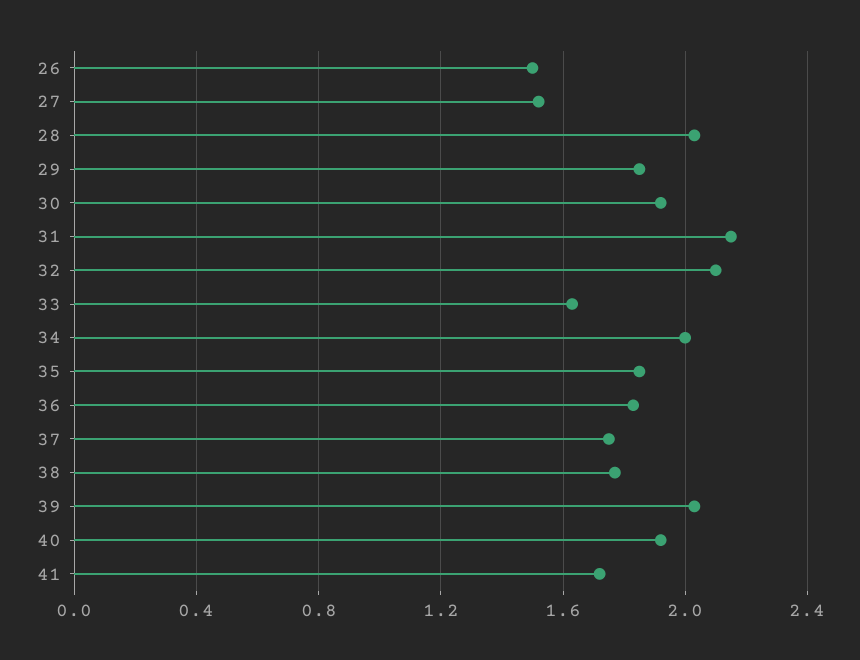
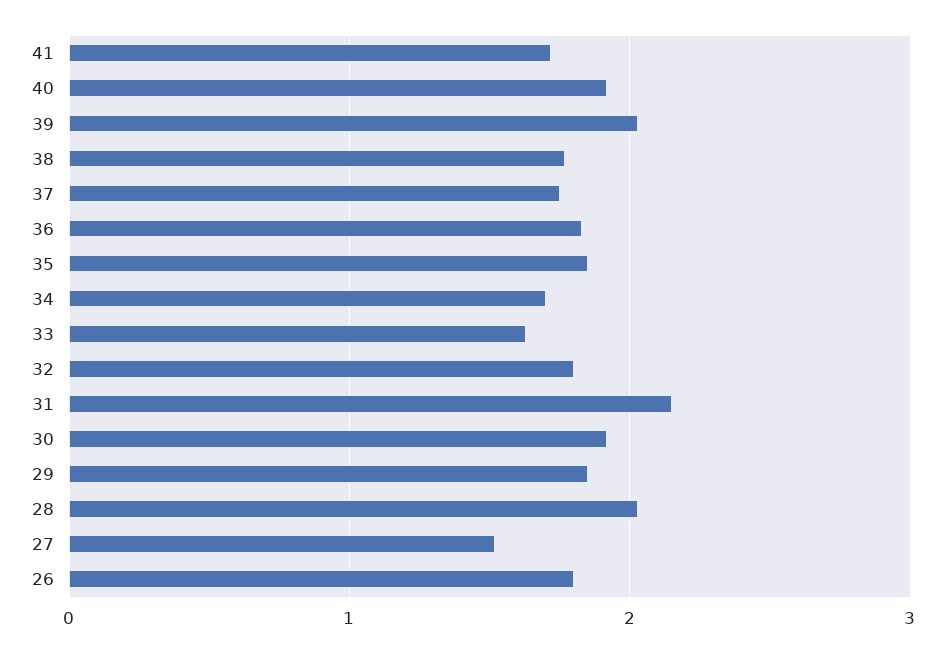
  {
-   "26": 1.5,
+   "26": 1.8,
    "27": 1.5,
    "28": 2.05,
    "29": 1.85,
    "30": 1.9,
    "31": 2.15,
-   "32": 2.1,
+   "32": 1.8,
    "33": 1.65,
-   "34": 2,
+   "34": 1.7,
    "35": 1.85,
    "36": 1.85,
    "37": 1.75,
    "38": 1.75,
    "39": 2.05,
    "40": 1.9,
    "41": 1.7
  }

